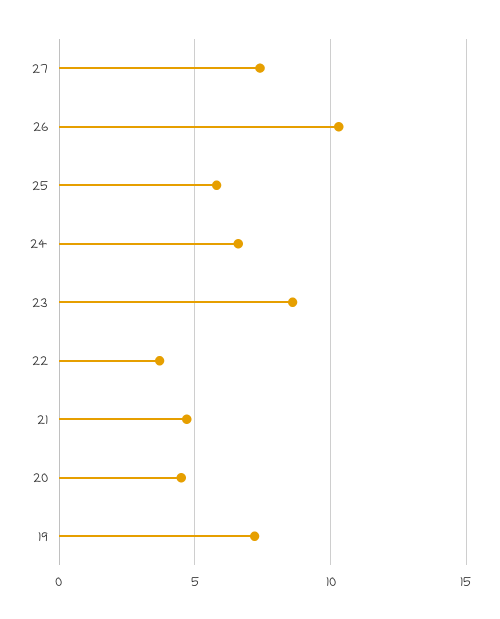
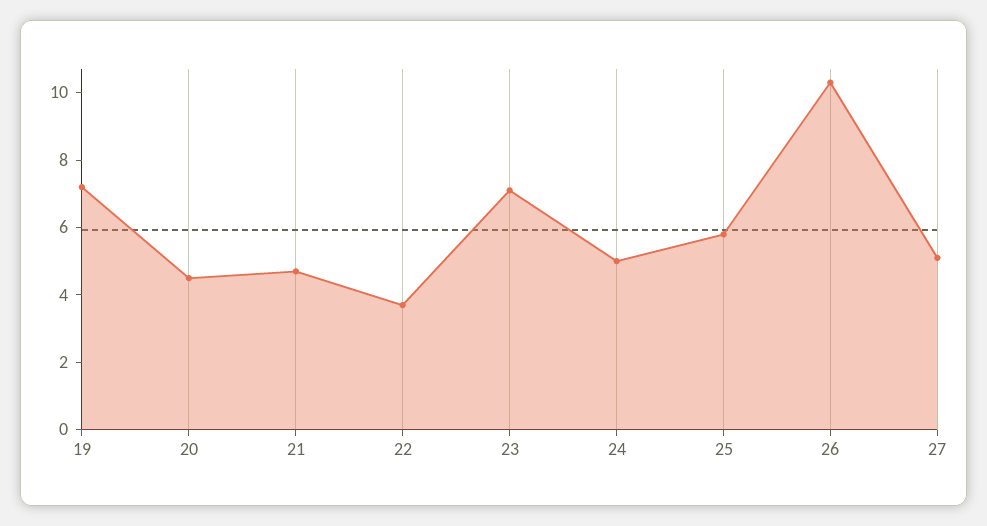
  {
-   "27": 7.5,
+   "27": 5,
    "26": 10.5,
    "25": 6,
-   "24": 6.5,
+   "24": 5,
-   "23": 8.5,
+   "23": 7,
    "22": 3.5,
    "21": 4.5,
    "20": 4.5,
    "19": 7
  }

